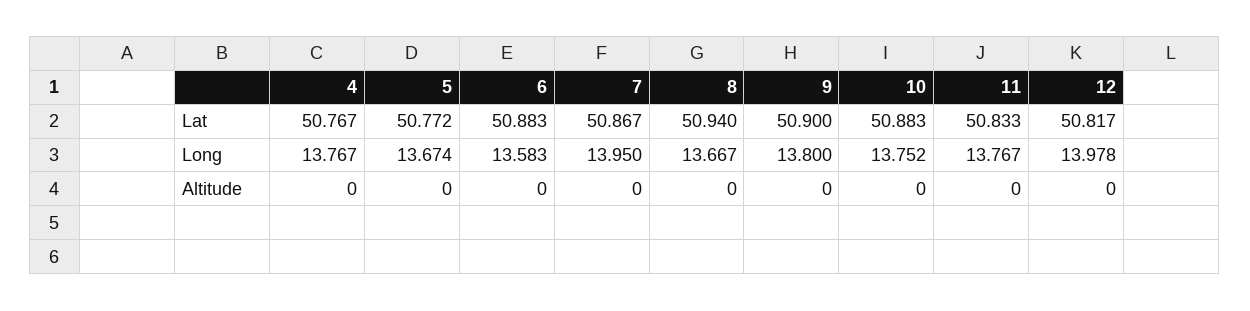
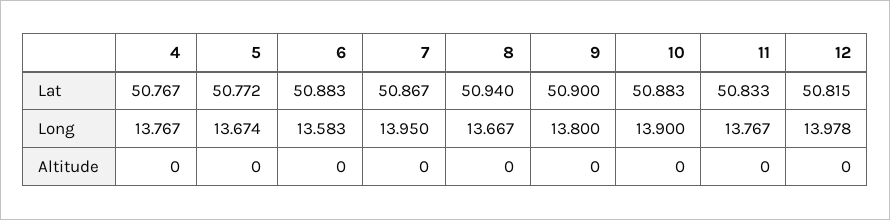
  {
    "4": {
      "Lat": 50.767,
      "Long": 13.767,
      "Altitude": 0
    },
    "5": {
      "Lat": 50.772,
      "Long": 13.674,
      "Altitude": 0
    },
    "6": {
      "Lat": 50.883,
      "Long": 13.583,
      "Altitude": 0
    },
    "7": {
      "Lat": 50.867,
      "Long": 13.95,
      "Altitude": 0
    },
    "8": {
      "Lat": 50.94,
      "Long": 13.667,
      "Altitude": 0
    },
    "9": {
      "Lat": 50.9,
      "Long": 13.8,
      "Altitude": 0
    },
    "10": {
      "Lat": 50.883,
-     "Long": 13.752,
+     "Long": 13.9,
      "Altitude": 0
    },
    "11": {
      "Lat": 50.833,
      "Long": 13.767,
      "Altitude": 0
    },
    "12": {
-     "Lat": 50.817,
+     "Lat": 50.815,
      "Long": 13.978,
      "Altitude": 0
    }
  }

